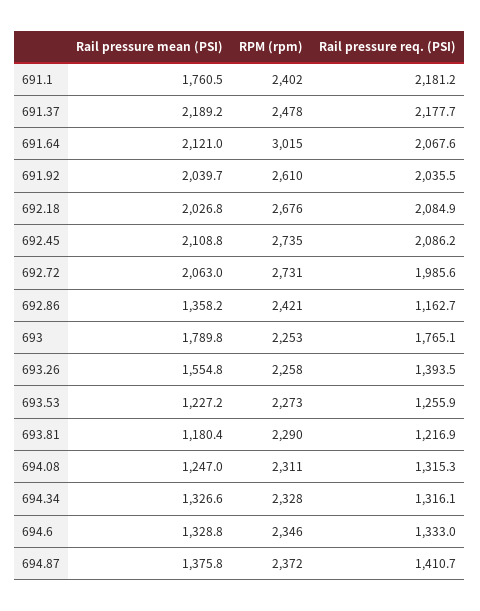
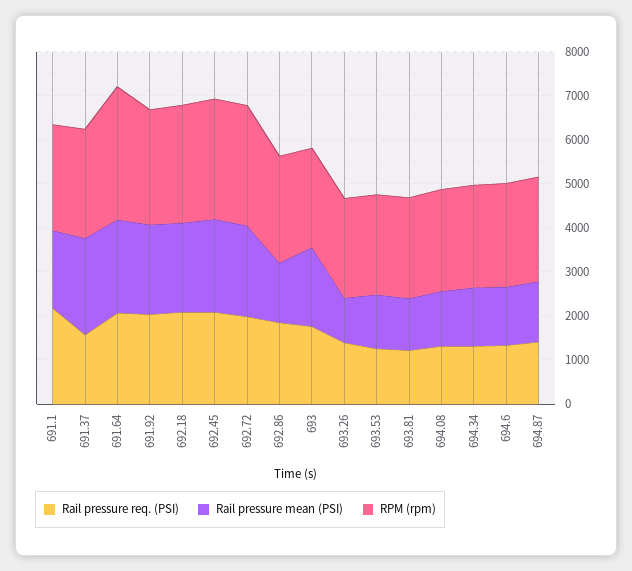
  {
    "Rail pressure mean (PSI)": {
      "691.1": 1760.5,
      "691.37": 2189.2,
      "691.64": 2121,
      "691.92": 2039.7,
      "692.18": 2026.8,
      "692.45": 2108.8,
      "692.72": 2063,
      "692.86": 1358.2,
      "693": 1789.8,
-     "693.26": 1554.8,
+     "693.26": 1000,
      "693.53": 1227.2,
      "693.81": 1180.4,
      "694.08": 1247,
      "694.34": 1326.6,
      "694.6": 1328.8,
      "694.87": 1375.8
    },
    "RPM (rpm)": {
      "691.1": 2402,
      "691.37": 2478,
      "691.64": 3015,
      "691.92": 2610,
      "692.18": 2676,
      "692.45": 2735,
      "692.72": 2731,
      "692.86": 2421,
      "693": 2253,
      "693.26": 2258,
      "693.53": 2273,
      "693.81": 2290,
      "694.08": 2311,
      "694.34": 2328,
      "694.6": 2346,
      "694.87": 2372
    },
    "Rail pressure req. (PSI)": {
      "691.1": 2181.2,
-     "691.37": 2177.7,
+     "691.37": 1600,
      "691.64": 2067.6,
      "691.92": 2035.5,
      "692.18": 2084.9,
      "692.45": 2086.2,
      "692.72": 1985.6,
-     "692.86": 1162.7,
+     "692.86": 1800,
      "693": 1765.1,
      "693.26": 1393.5,
      "693.53": 1255.9,
      "693.81": 1216.9,
      "694.08": 1315.3,
      "694.34": 1316.1,
      "694.6": 1333,
      "694.87": 1410.7
    }
  }

